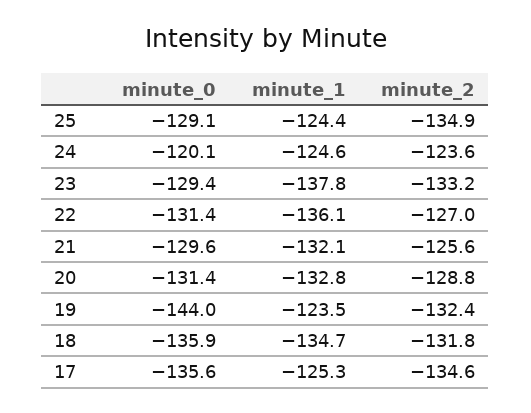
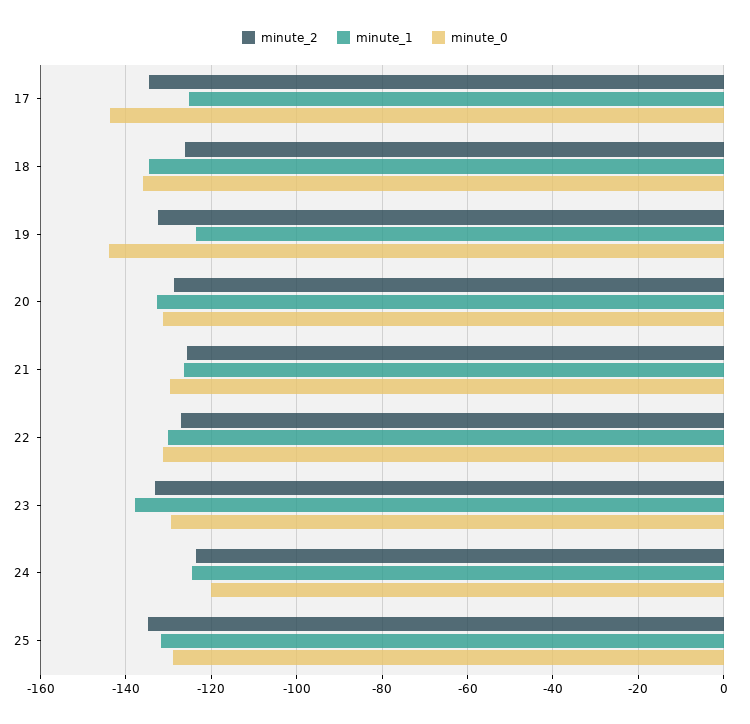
  {
    "minute_0": {
      "25": -129.1,
      "24": -120.1,
      "23": -129.4,
      "22": -131.4,
      "21": -129.6,
      "20": -131.4,
      "19": -144,
      "18": -135.9,
-     "17": -135.6
+     "17": -144
    },
    "minute_1": {
-     "25": -124.4,
+     "25": -132,
      "24": -124.6,
      "23": -137.8,
-     "22": -136.1,
+     "22": -130,
-     "21": -132.1,
+     "21": -126,
      "20": -132.8,
      "19": -123.5,
      "18": -134.7,
      "17": -125.3
    },
    "minute_2": {
      "25": -134.9,
      "24": -123.6,
      "23": -133.2,
      "22": -127,
      "21": -125.6,
      "20": -128.8,
      "19": -132.4,
-     "18": -131.8,
+     "18": -126,
      "17": -134.6
    }
  }

